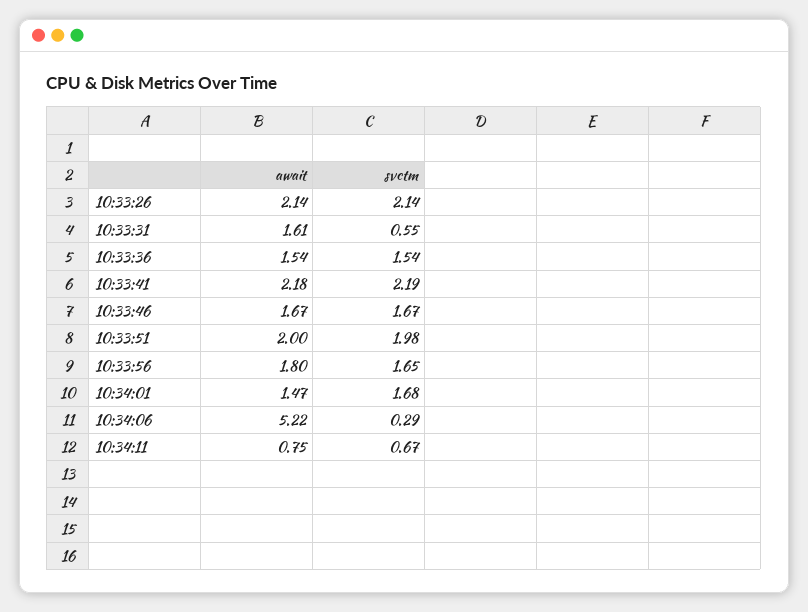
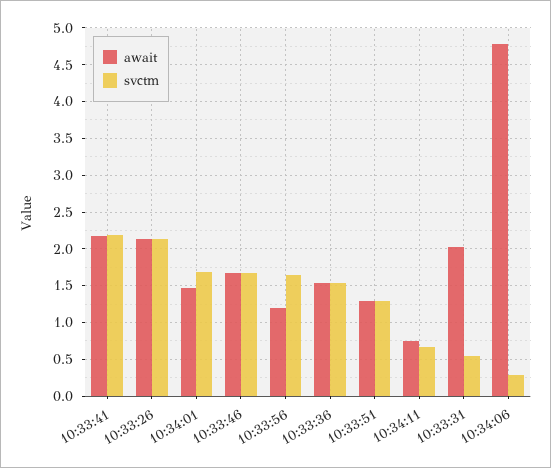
  {
    "await": {
      "10:33:26": 2.14,
-     "10:33:31": 1.61,
+     "10:33:31": 2,
      "10:33:36": 1.54,
      "10:33:41": 2.18,
      "10:33:46": 1.67,
-     "10:33:51": 2,
+     "10:33:51": 1.3,
-     "10:33:56": 1.8,
+     "10:33:56": 1.2,
      "10:34:01": 1.47,
-     "10:34:06": 5.22,
+     "10:34:06": 4.8,
      "10:34:11": 0.75
    },
    "svctm": {
      "10:33:26": 2.14,
      "10:33:31": 0.55,
      "10:33:36": 1.54,
      "10:33:41": 2.19,
      "10:33:46": 1.67,
-     "10:33:51": 1.98,
+     "10:33:51": 1.3,
      "10:33:56": 1.65,
      "10:34:01": 1.68,
      "10:34:06": 0.29,
      "10:34:11": 0.67
    }
  }

